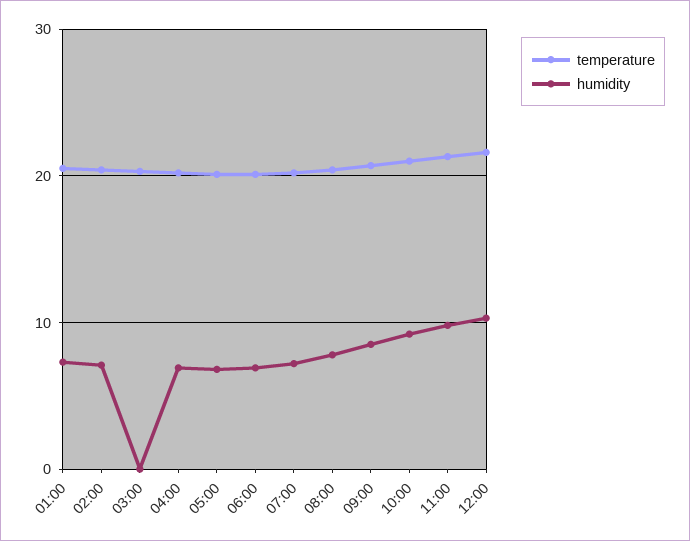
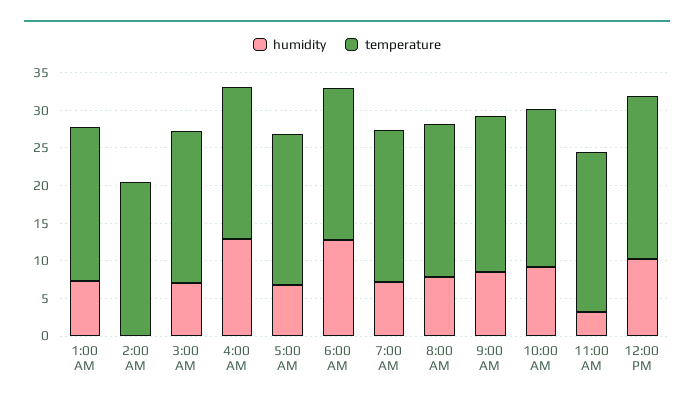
  {
    "temperature": {
      "01:00": 21,
      "02:00": 20,
      "03:00": 20,
      "04:00": 20,
      "05:00": 20,
      "06:00": 20,
      "07:00": 20,
      "08:00": 20,
      "09:00": 21,
      "10:00": 21,
      "11:00": 21,
      "12:00": 22
    },
    "humidity": {
      "01:00": 7,
-     "02:00": 7,
+     "02:00": 0,
-     "03:00": 0,
+     "03:00": 7.5,
-     "04:00": 7,
+     "04:00": 12.5,
      "05:00": 7,
-     "06:00": 7,
+     "06:00": 12.5,
      "07:00": 7,
      "08:00": 8,
      "09:00": 9,
      "10:00": 9,
-     "11:00": 10,
+     "11:00": 2.5,
      "12:00": 10
    }
  }

